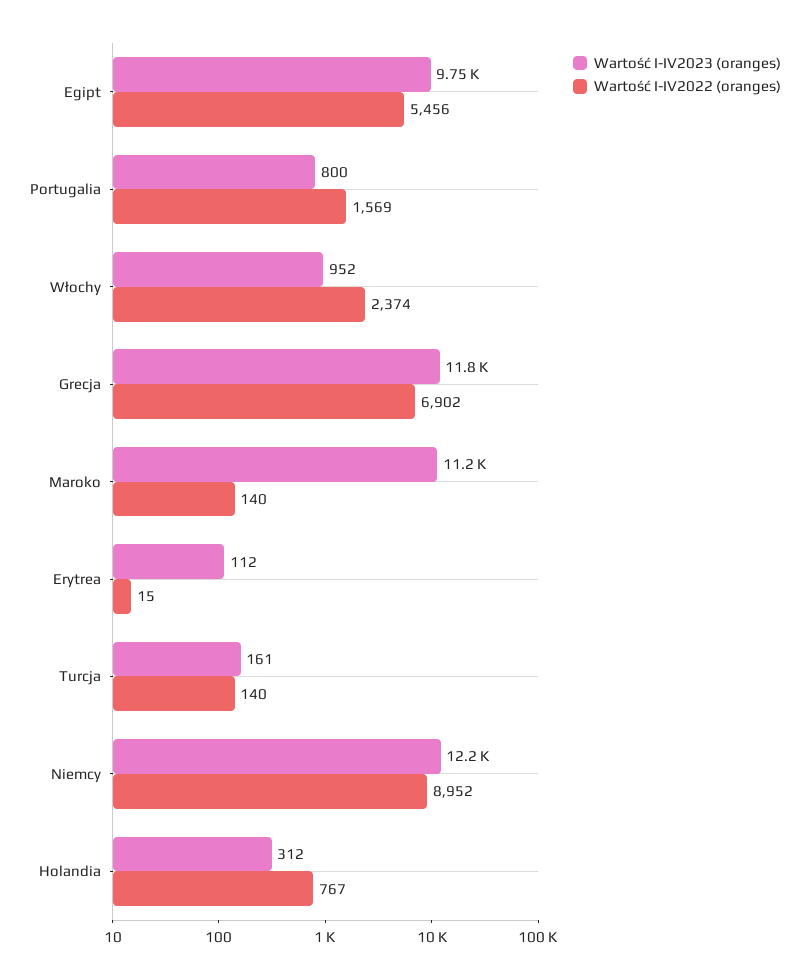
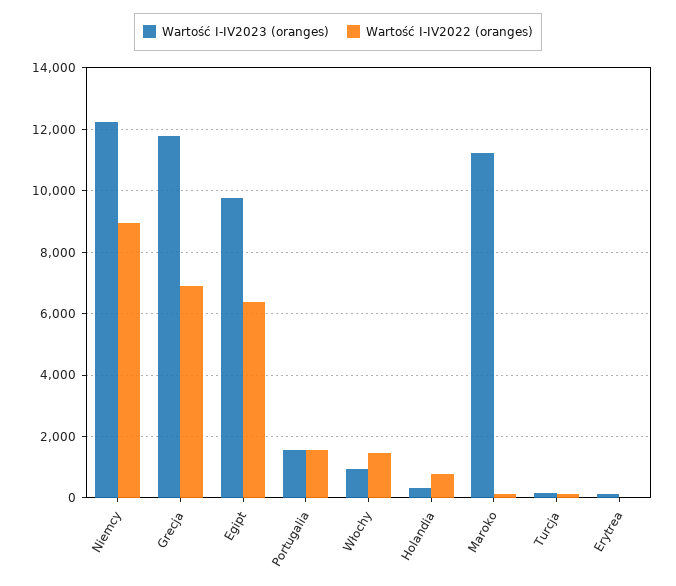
  {
    "Wartość I-IV2023 (oranges)": {
      "Egipt": 9750,
-     "Portugalia": 800,
+     "Portugalia": 1600,
      "Włochy": 952,
      "Grecja": 11800,
      "Maroko": 11200,
      "Erytrea": 112,
      "Turcja": 161,
      "Niemcy": 12200,
      "Holandia": 312
    },
    "Wartość I-IV2022 (oranges)": {
-     "Egipt": 5456,
+     "Egipt": 6400,
      "Portugalia": 1569,
-     "Włochy": 2374,
+     "Włochy": 1400,
      "Grecja": 6902,
      "Maroko": 140,
      "Erytrea": 15,
      "Turcja": 140,
      "Niemcy": 8952,
      "Holandia": 767
    }
  }

